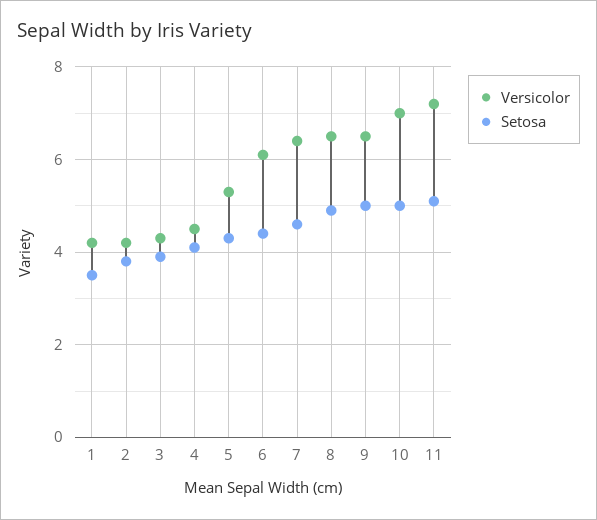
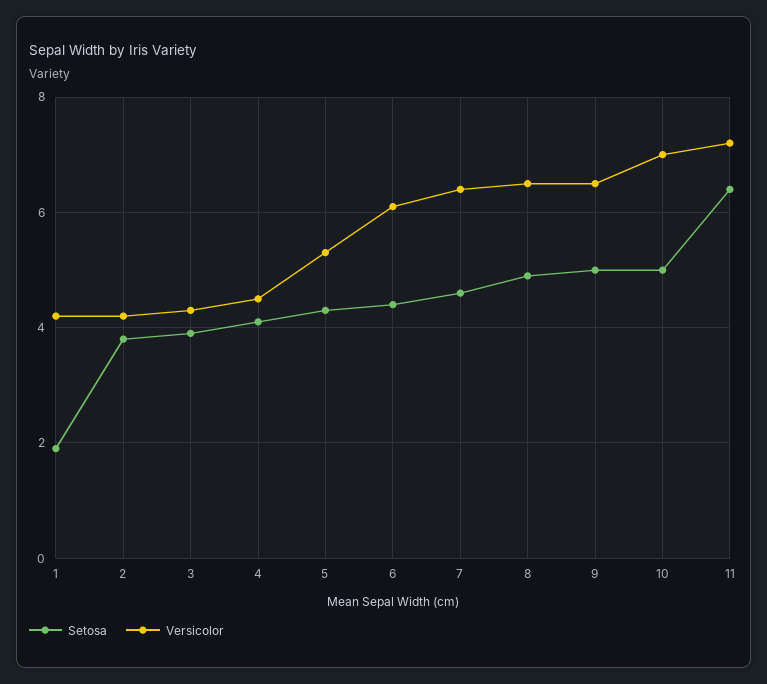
  {
    "Versicolor": {
      "1": 4,
      "2": 4,
      "3": 4.5,
      "4": 4.5,
      "5": 5.5,
      "6": 6,
      "7": 6.5,
      "8": 6.5,
      "9": 6.5,
      "10": 7,
      "11": 7
    },
    "Setosa": {
-     "1": 3.5,
+     "1": 2,
      "2": 4,
      "3": 4,
      "4": 4,
      "5": 4.5,
      "6": 4.5,
      "7": 4.5,
      "8": 5,
      "9": 5,
      "10": 5,
-     "11": 5
+     "11": 6.5
    }
  }

